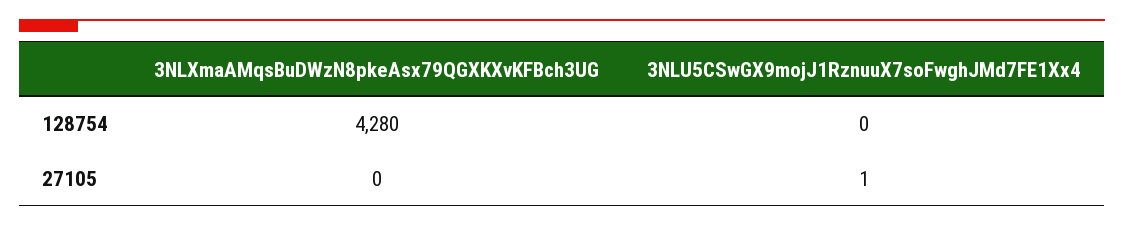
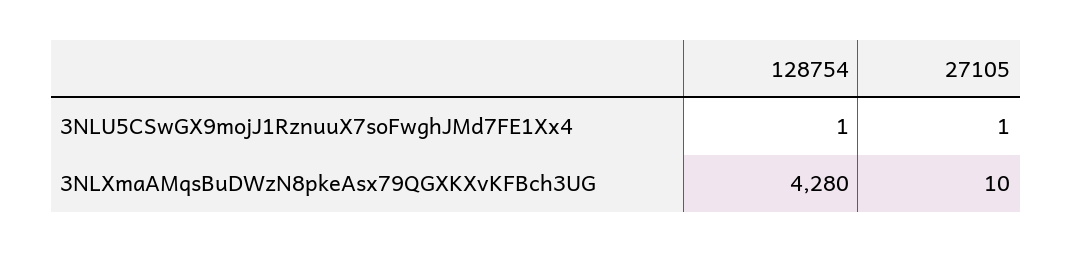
  {
    "3NLXmaAMqsBuDWzN8pkeAsx79QGXKXvKFBch3UG": {
      "128754": 4280,
-     "27105": 0
+     "27105": 10
    },
    "3NLU5CSwGX9mojJ1RznuuX7soFwghJMd7FE1Xx4": {
-     "128754": 0,
+     "128754": 1,
      "27105": 1
    }
  }

